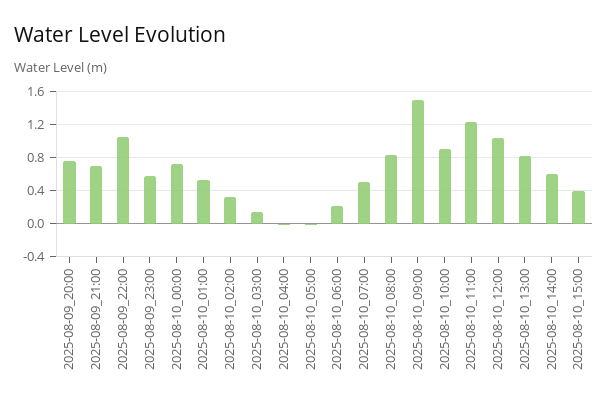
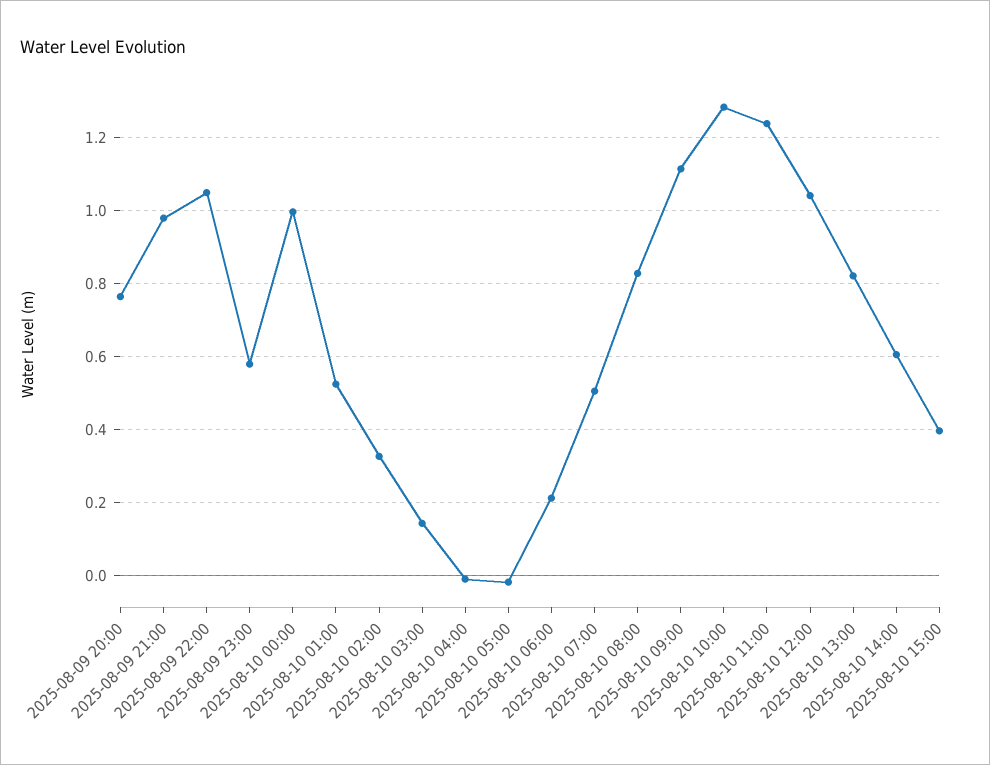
  {
    "2025-08-09_20:00": 0.76,
-   "2025-08-09_21:00": 0.7,
+   "2025-08-09_21:00": 0.98,
    "2025-08-09_22:00": 1.06,
    "2025-08-09_23:00": 0.58,
-   "2025-08-10_00:00": 0.7,
+   "2025-08-10_00:00": 1,
    "2025-08-10_01:00": 0.52,
    "2025-08-10_02:00": 0.32,
    "2025-08-10_03:00": 0.14,
    "2025-08-10_04:00": 0,
    "2025-08-10_05:00": -0.02,
    "2025-08-10_06:00": 0.22,
    "2025-08-10_07:00": 0.5,
    "2025-08-10_08:00": 0.82,
-   "2025-08-10_09:00": 1.5,
+   "2025-08-10_09:00": 1.12,
-   "2025-08-10_10:00": 0.9,
+   "2025-08-10_10:00": 1.28,
    "2025-08-10_11:00": 1.24,
    "2025-08-10_12:00": 1.04,
    "2025-08-10_13:00": 0.82,
    "2025-08-10_14:00": 0.6,
    "2025-08-10_15:00": 0.4
  }

